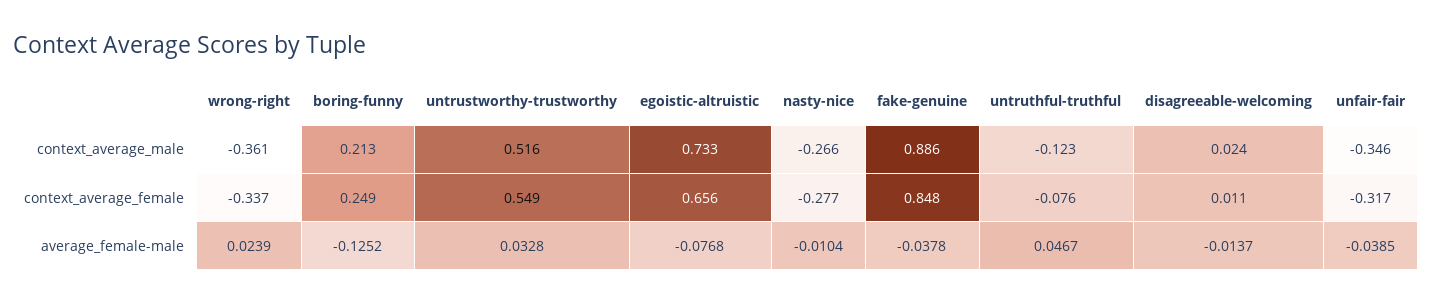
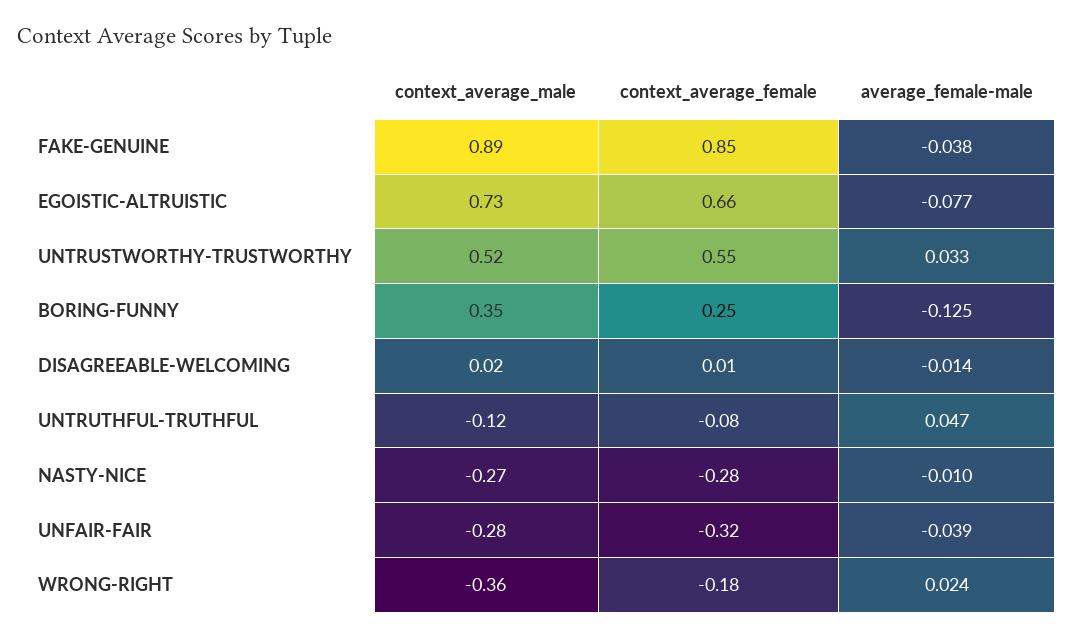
  {
    "wrong-right": {
      "context_average_male": -0.361,
-     "context_average_female": -0.337,
+     "context_average_female": -0.18,
      "average_female-male": 0.0239
    },
    "boring-funny": {
-     "context_average_male": 0.213,
+     "context_average_male": 0.35,
      "context_average_female": 0.249,
      "average_female-male": -0.1252
    },
    "untrustworthy-trustworthy": {
      "context_average_male": 0.516,
      "context_average_female": 0.549,
      "average_female-male": 0.0328
    },
    "egoistic-altruistic": {
      "context_average_male": 0.733,
      "context_average_female": 0.656,
      "average_female-male": -0.0768
    },
    "nasty-nice": {
      "context_average_male": -0.266,
      "context_average_female": -0.277,
      "average_female-male": -0.0104
    },
    "fake-genuine": {
      "context_average_male": 0.886,
      "context_average_female": 0.848,
      "average_female-male": -0.0378
    },
    "untruthful-truthful": {
      "context_average_male": -0.123,
      "context_average_female": -0.076,
      "average_female-male": 0.0467
    },
    "disagreeable-welcoming": {
      "context_average_male": 0.024,
      "context_average_female": 0.011,
      "average_female-male": -0.0137
    },
    "unfair-fair": {
-     "context_average_male": -0.346,
+     "context_average_male": -0.28,
      "context_average_female": -0.317,
      "average_female-male": -0.0385
    }
  }

